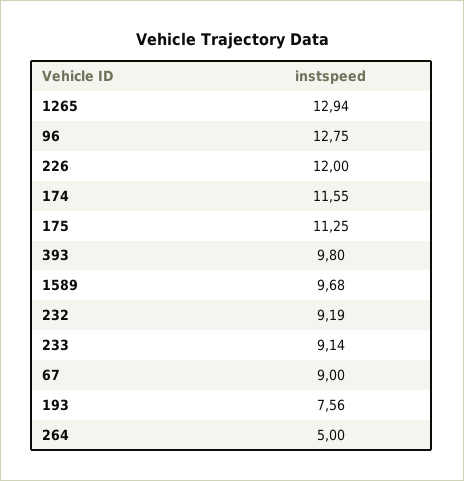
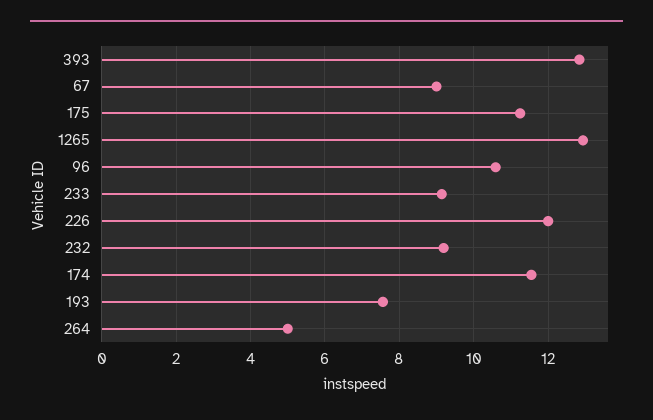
  {
    "1265": 12.94,
-   "96": 12.75,
+   "96": 10.6,
    "226": 12,
    "174": 11.55,
    "175": 11.25,
-   "393": 9.8,
+   "393": 12.8,
-   "1589": 9.68,
    "232": 9.19,
    "233": 9.14,
    "67": 9,
    "193": 7.56,
    "264": 5
  }

